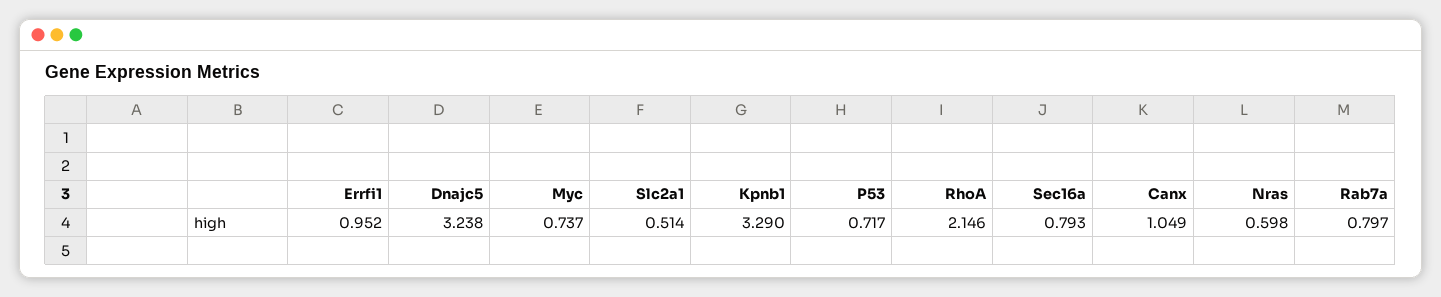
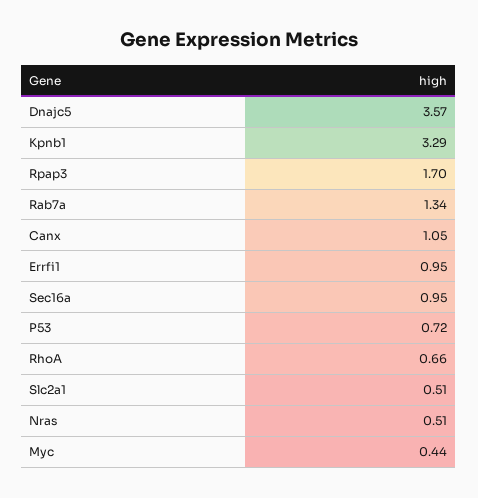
  {
    "Errfi1": 0.952,
-   "Dnajc5": 3.238,
+   "Dnajc5": 3.57,
-   "Myc": 0.737,
+   "Myc": 0.44,
    "Slc2a1": 0.514,
    "Kpnb1": 3.29,
    "P53": 0.717,
-   "RhoA": 2.146,
+   "RhoA": 0.66,
-   "Sec16a": 0.793,
+   "Sec16a": 0.95,
    "Canx": 1.049,
-   "Nras": 0.598,
+   "Nras": 0.51,
-   "Rab7a": 0.797
+   "Rab7a": 1.34,
+   "Rpap3": 1.7
  }

